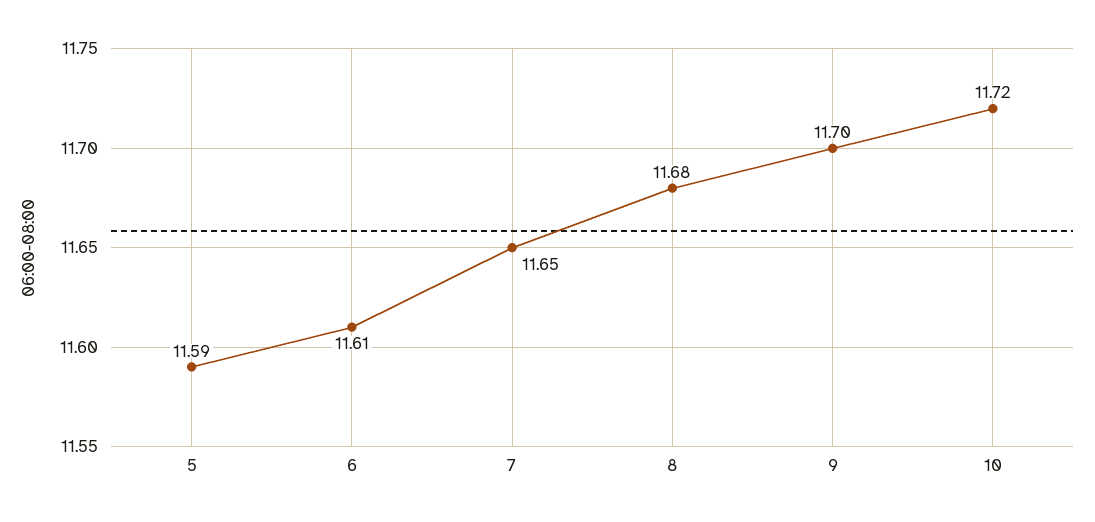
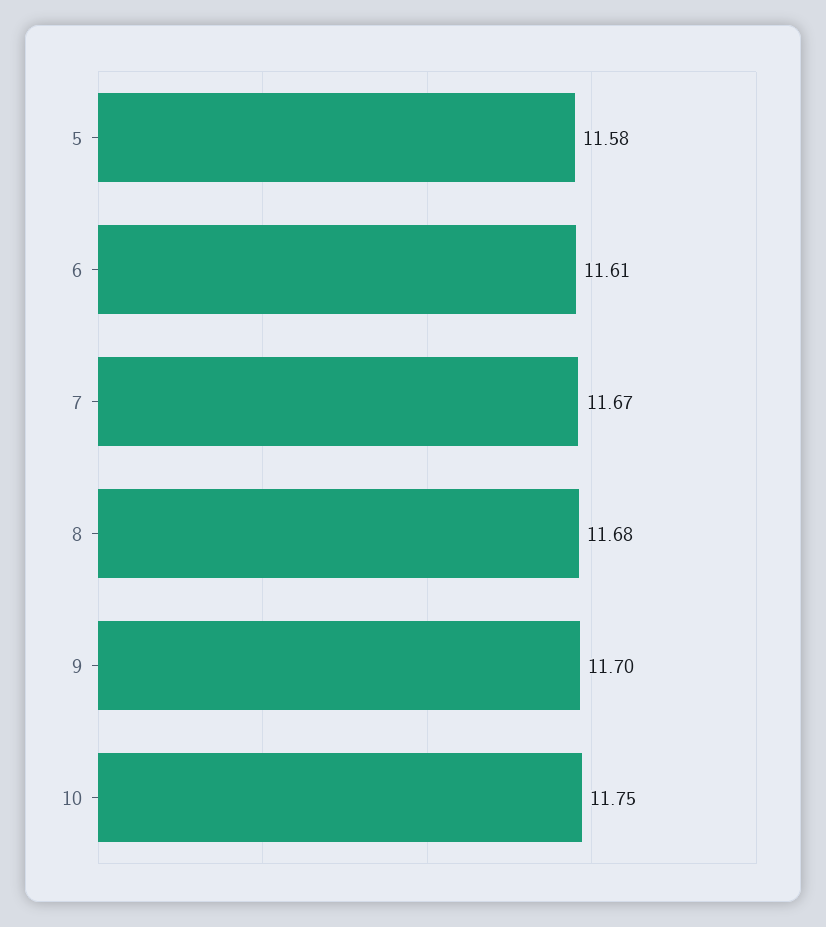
  {
-   "5": 11.59,
+   "5": 11.58,
    "6": 11.61,
-   "7": 11.65,
+   "7": 11.67,
    "8": 11.68,
    "9": 11.7,
-   "10": 11.72
+   "10": 11.75
  }

